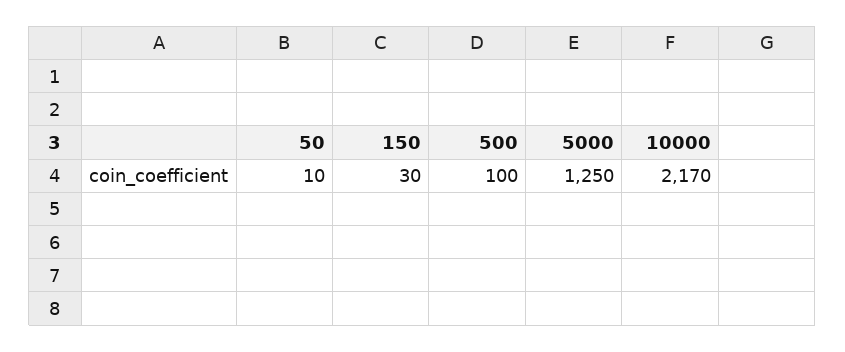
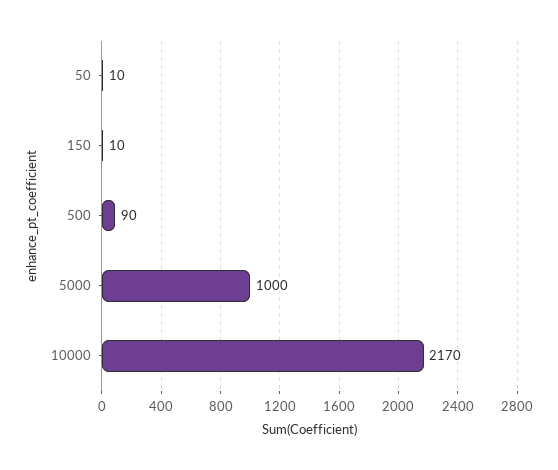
  {
    "50": 10,
-   "150": 30,
+   "150": 10,
-   "500": 100,
+   "500": 90,
-   "5000": 1250,
+   "5000": 1000,
    "10000": 2170
  }

